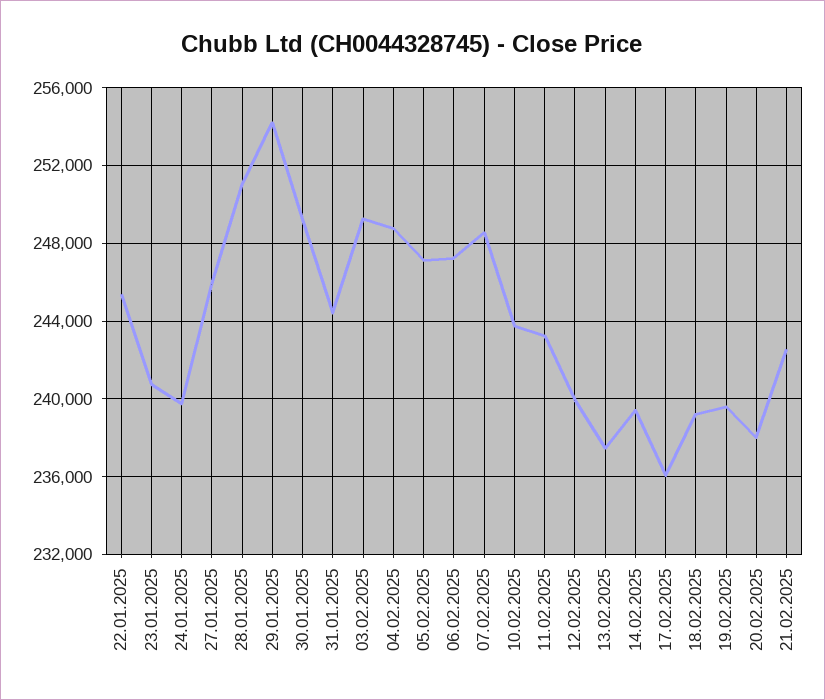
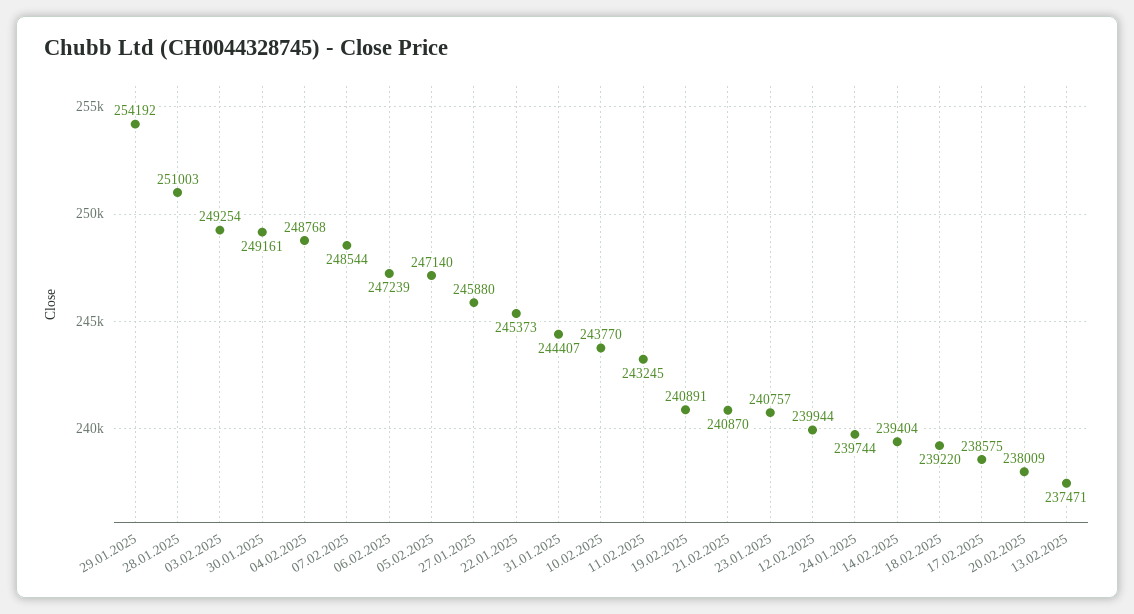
  {
    "22.01.2025": 245373,
    "23.01.2025": 240757,
    "24.01.2025": 239744,
    "27.01.2025": 245880,
    "28.01.2025": 251003,
    "29.01.2025": 254192,
    "30.01.2025": 249161,
    "31.01.2025": 244407,
    "03.02.2025": 249254,
    "04.02.2025": 248768,
    "05.02.2025": 247140,
    "06.02.2025": 247239,
    "07.02.2025": 248544,
    "10.02.2025": 243770,
    "11.02.2025": 243245,
    "12.02.2025": 239944,
    "13.02.2025": 237471,
    "14.02.2025": 239404,
-   "17.02.2025": 236000,
+   "17.02.2025": 238575,
    "18.02.2025": 239220,
-   "19.02.2025": 239500,
+   "19.02.2025": 240891,
    "20.02.2025": 238009,
-   "21.02.2025": 242500
+   "21.02.2025": 240870
  }

